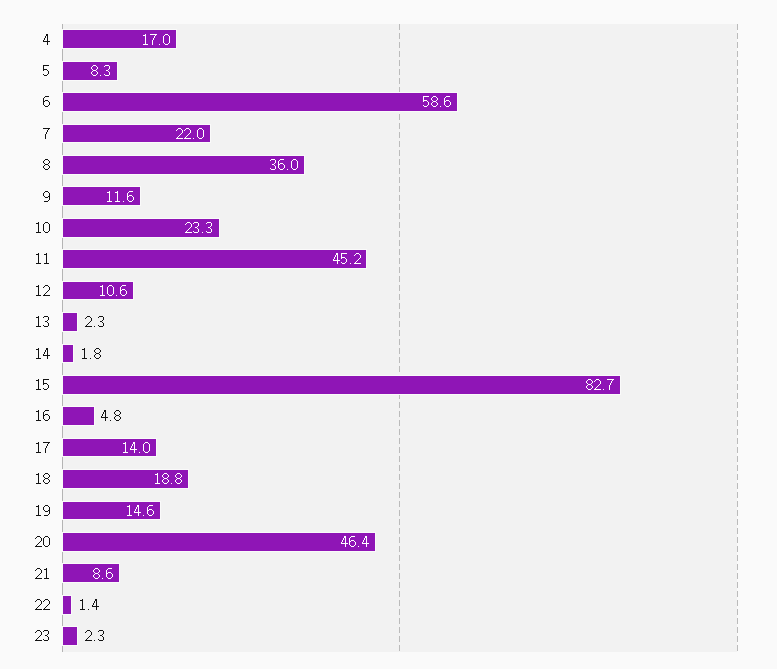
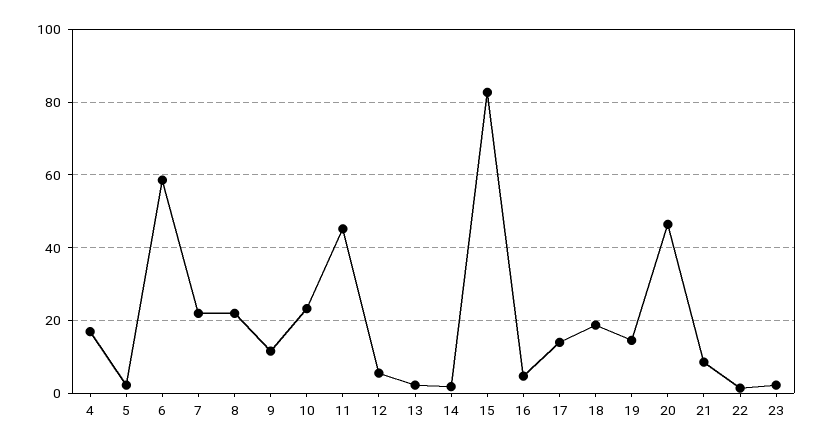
  {
    "4": 17,
-   "5": 8.3,
+   "5": 2,
    "6": 58.6,
    "7": 22,
-   "8": 36,
+   "8": 22,
    "9": 11.6,
    "10": 23.3,
    "11": 45.2,
-   "12": 10.6,
+   "12": 6,
    "13": 2.3,
    "14": 1.8,
    "15": 82.7,
    "16": 4.8,
    "17": 14,
    "18": 18.8,
    "19": 14.6,
    "20": 46.4,
    "21": 8.6,
    "22": 1.4,
    "23": 2.3
  }

